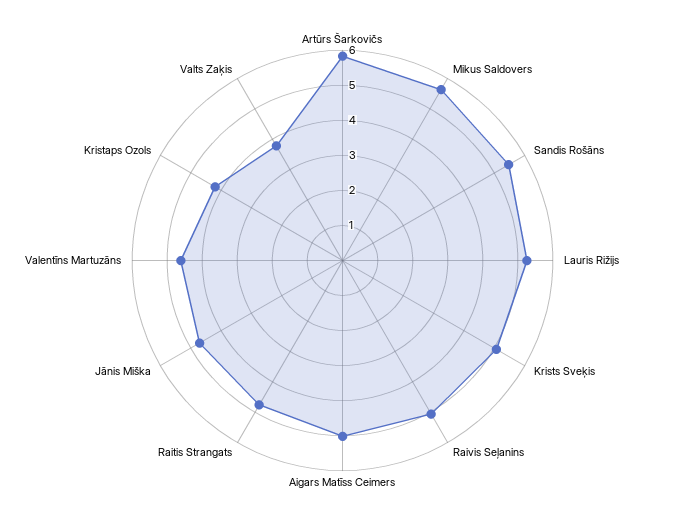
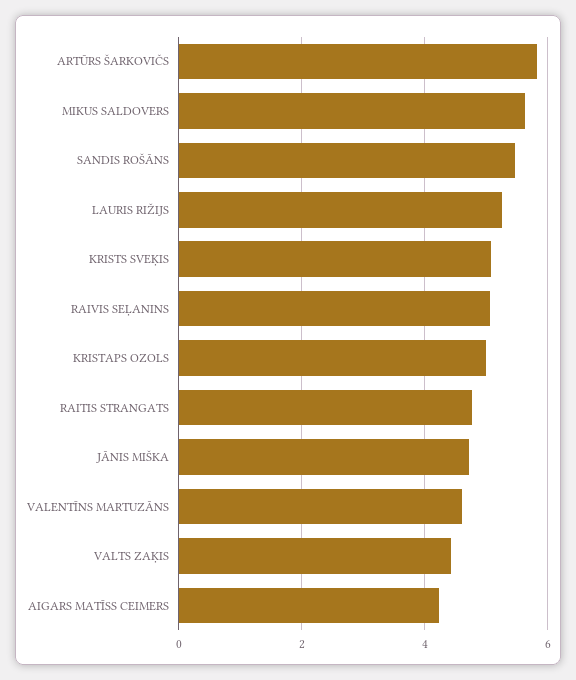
  {
    "Artūrs Šarkovičs": 5.8,
    "Mikus Saldovers": 5.6,
    "Sandis Rošāns": 5.4,
    "Lauris Rižijs": 5.2,
    "Krists Sveķis": 5,
    "Raivis Seļanins": 5,
-   "Aigars Matīss Ceimers": 5,
+   "Aigars Matīss Ceimers": 4.2,
    "Raitis Strangats": 4.8,
    "Jānis Miška": 4.8,
    "Valentīns Martuzāns": 4.6,
-   "Kristaps Ozols": 4.25,
+   "Kristaps Ozols": 5,
-   "Valts Zaķis": 3.75
+   "Valts Zaķis": 4.4
  }

